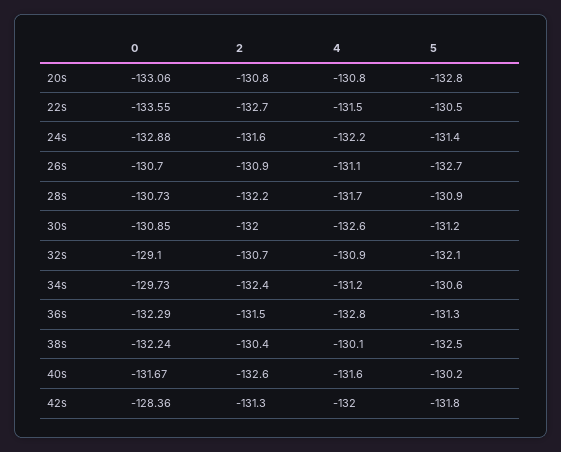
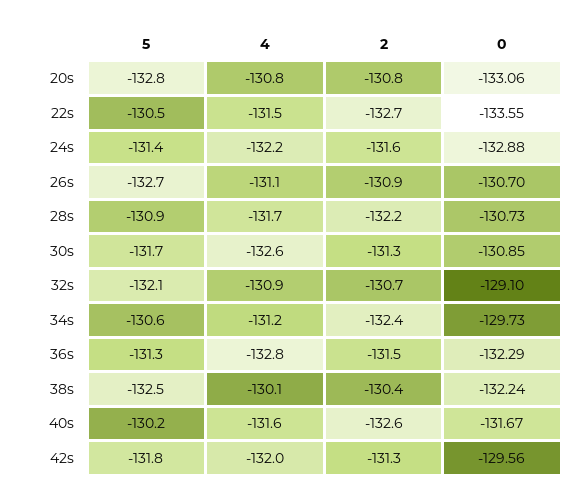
  {
    "0": {
      "20s": -133.06,
      "22s": -133.55,
      "24s": -132.88,
      "26s": -130.7,
      "28s": -130.73,
      "30s": -130.85,
      "32s": -129.1,
      "34s": -129.73,
      "36s": -132.29,
      "38s": -132.24,
      "40s": -131.67,
-     "42s": -128.36
+     "42s": -129.56
    },
    "2": {
      "20s": -130.8,
      "22s": -132.7,
      "24s": -131.6,
      "26s": -130.9,
      "28s": -132.2,
-     "30s": -132,
+     "30s": -131.3,
      "32s": -130.7,
      "34s": -132.4,
      "36s": -131.5,
      "38s": -130.4,
      "40s": -132.6,
      "42s": -131.3
    },
    "4": {
      "20s": -130.8,
      "22s": -131.5,
      "24s": -132.2,
      "26s": -131.1,
      "28s": -131.7,
      "30s": -132.6,
      "32s": -130.9,
      "34s": -131.2,
      "36s": -132.8,
      "38s": -130.1,
      "40s": -131.6,
      "42s": -132
    },
    "5": {
      "20s": -132.8,
      "22s": -130.5,
      "24s": -131.4,
      "26s": -132.7,
      "28s": -130.9,
-     "30s": -131.2,
+     "30s": -131.7,
      "32s": -132.1,
      "34s": -130.6,
      "36s": -131.3,
      "38s": -132.5,
      "40s": -130.2,
      "42s": -131.8
    }
  }

